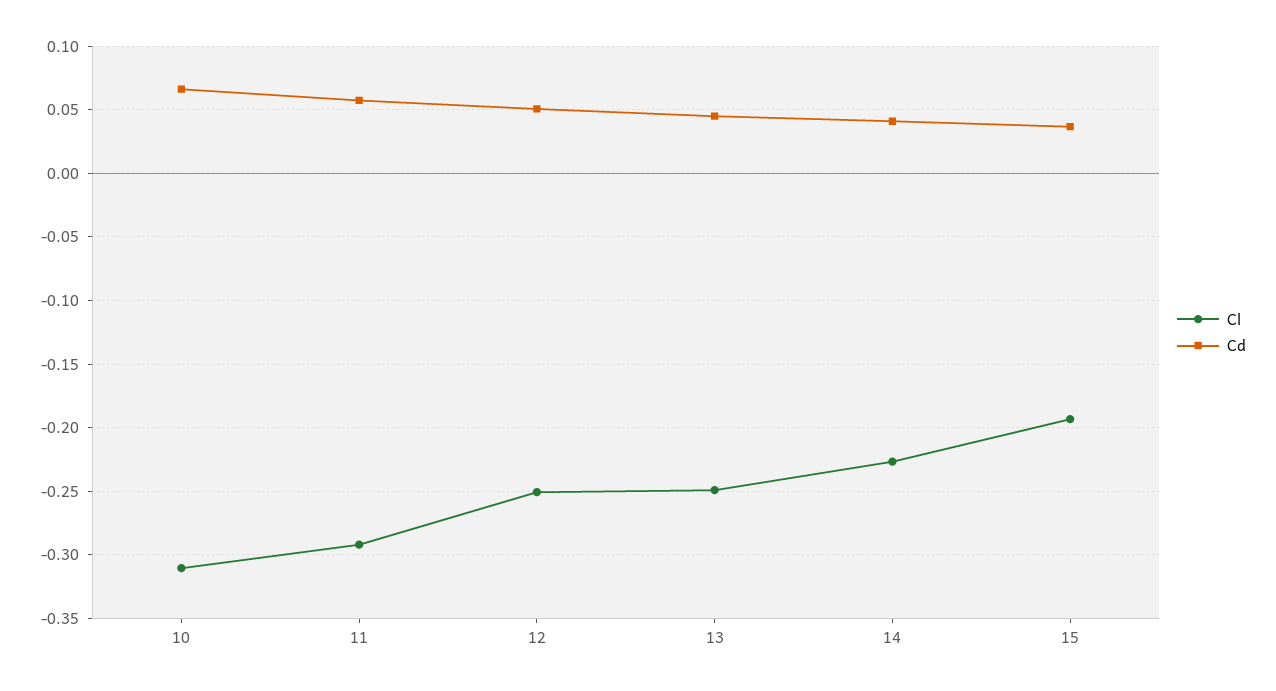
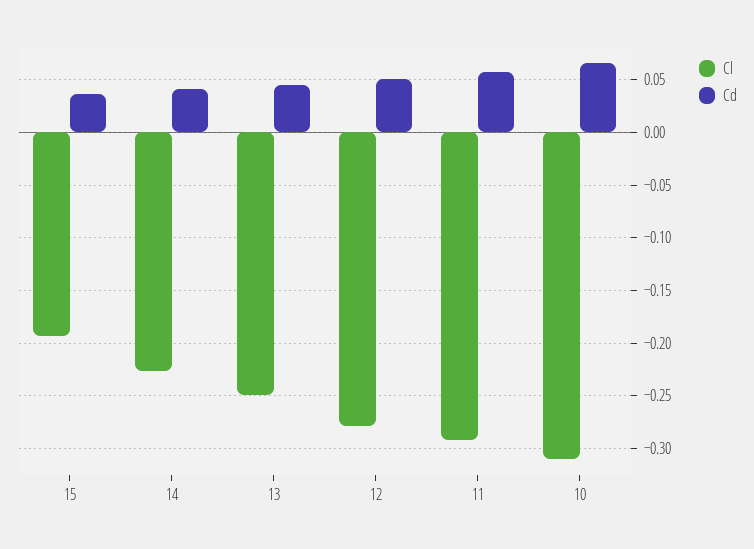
  {
    "Cl": {
      "10": -0.31,
      "11": -0.29,
-     "12": -0.25,
+     "12": -0.28,
      "13": -0.25,
      "14": -0.225,
      "15": -0.195
    },
    "Cd": {
      "10": 0.065,
      "11": 0.055,
      "12": 0.05,
      "13": 0.045,
      "14": 0.04,
      "15": 0.035
    }
  }

